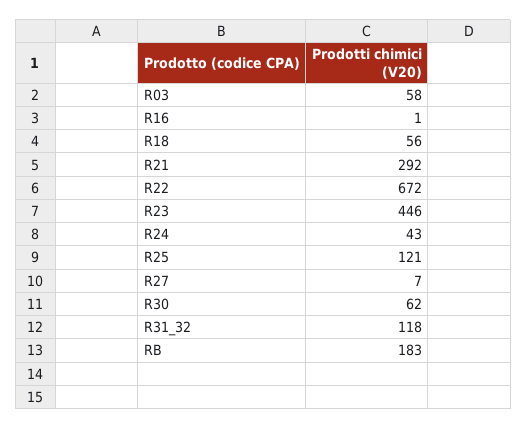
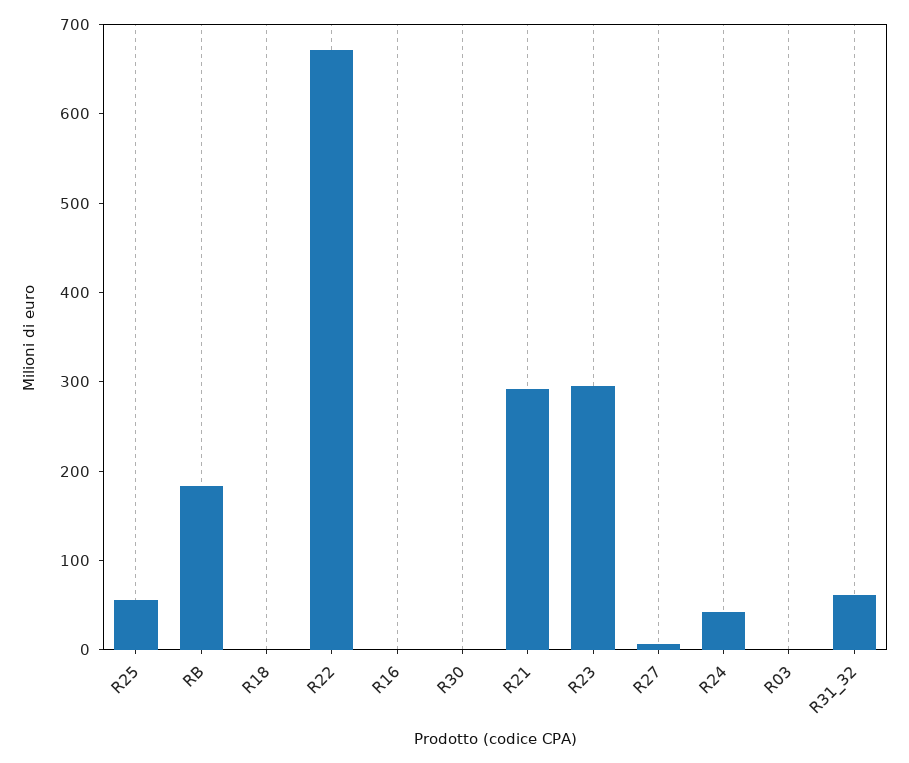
  {
-   "R03": 58,
+   "R03": 0,
    "R16": 1,
-   "R18": 56,
+   "R18": 0,
    "R21": 292,
    "R22": 672,
-   "R23": 446,
+   "R23": 300,
    "R24": 43,
-   "R25": 121,
+   "R25": 60,
    "R27": 7,
-   "R30": 62,
+   "R30": 0,
-   "R31_32": 118,
+   "R31_32": 60,
    "RB": 183
  }

